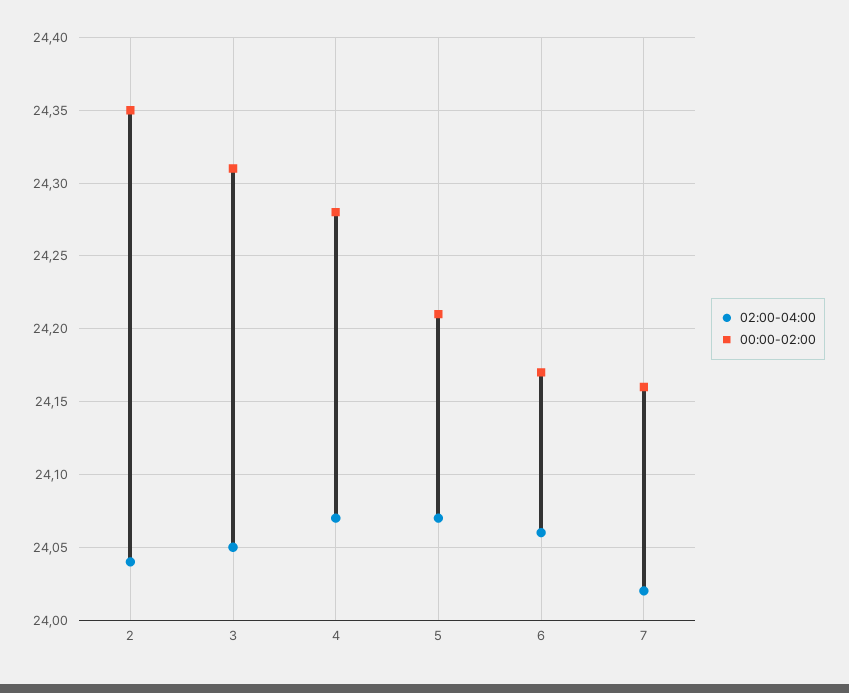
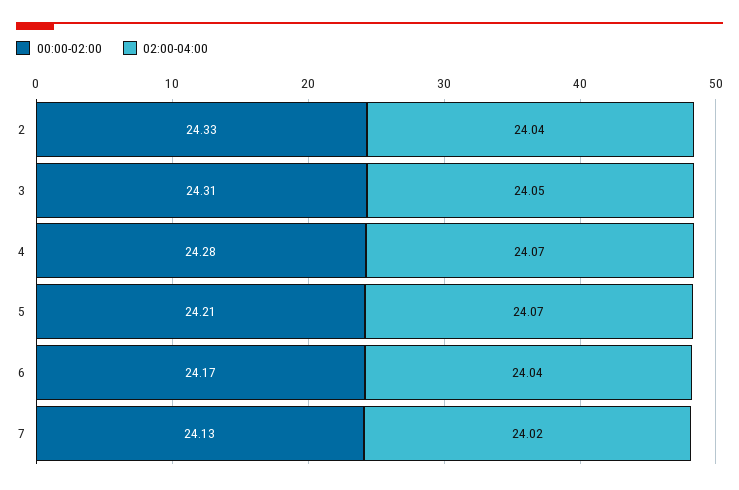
  {
    "02:00-04:00": {
      "2": 24.04,
      "3": 24.05,
      "4": 24.07,
      "5": 24.07,
-     "6": 24.06,
+     "6": 24.04,
      "7": 24.02
    },
    "00:00-02:00": {
-     "2": 24.35,
+     "2": 24.33,
      "3": 24.31,
      "4": 24.28,
      "5": 24.21,
      "6": 24.17,
-     "7": 24.16
+     "7": 24.13
    }
  }

